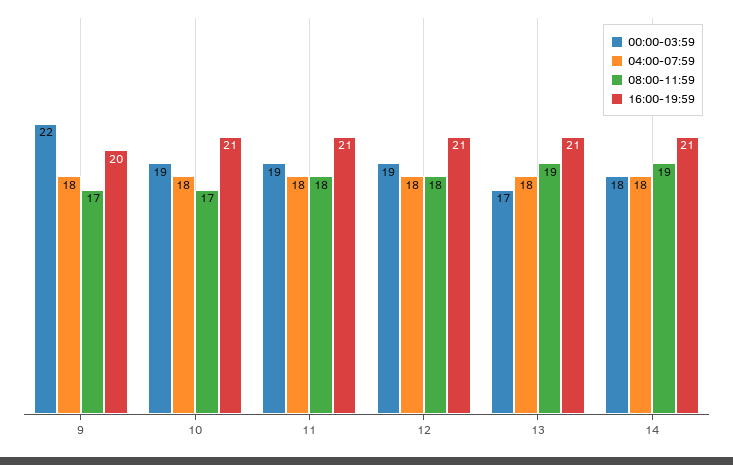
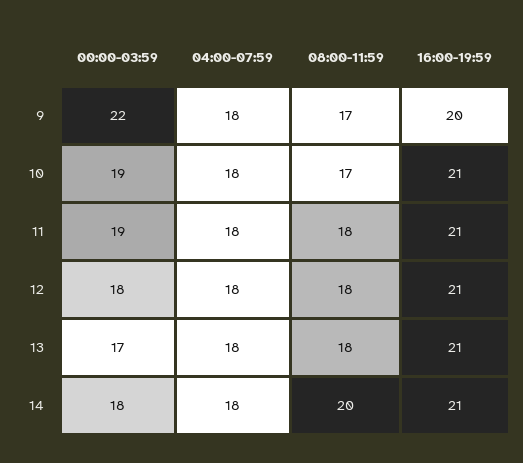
  {
    "00:00-03:59": {
      "9": 22,
      "10": 19,
      "11": 19,
-     "12": 19,
+     "12": 18,
      "13": 17,
      "14": 18
    },
    "04:00-07:59": {
      "9": 18,
      "10": 18,
      "11": 18,
      "12": 18,
      "13": 18,
      "14": 18
    },
    "08:00-11:59": {
      "9": 17,
      "10": 17,
      "11": 18,
      "12": 18,
-     "13": 19,
+     "13": 18,
-     "14": 19
+     "14": 20
    },
    "16:00-19:59": {
      "9": 20,
      "10": 21,
      "11": 21,
      "12": 21,
      "13": 21,
      "14": 21
    }
  }

